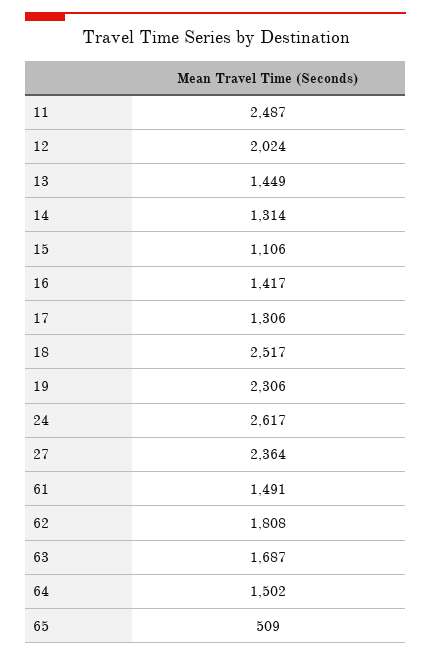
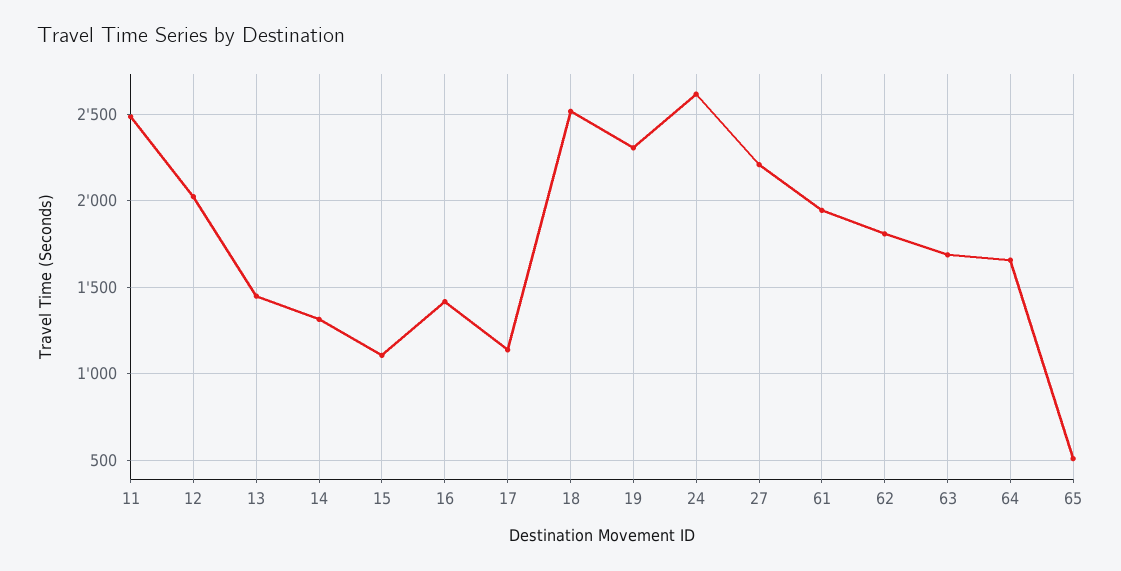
  {
    "11": 2487,
    "12": 2024,
    "13": 1449,
    "14": 1314,
    "15": 1106,
    "16": 1417,
-   "17": 1306,
+   "17": 1150,
    "18": 2517,
    "19": 2306,
    "24": 2617,
-   "27": 2364,
+   "27": 2200,
-   "61": 1491,
+   "61": 1950,
    "62": 1808,
    "63": 1687,
-   "64": 1502,
+   "64": 1650,
    "65": 509
  }

